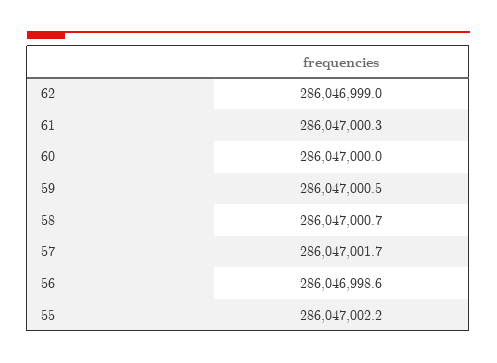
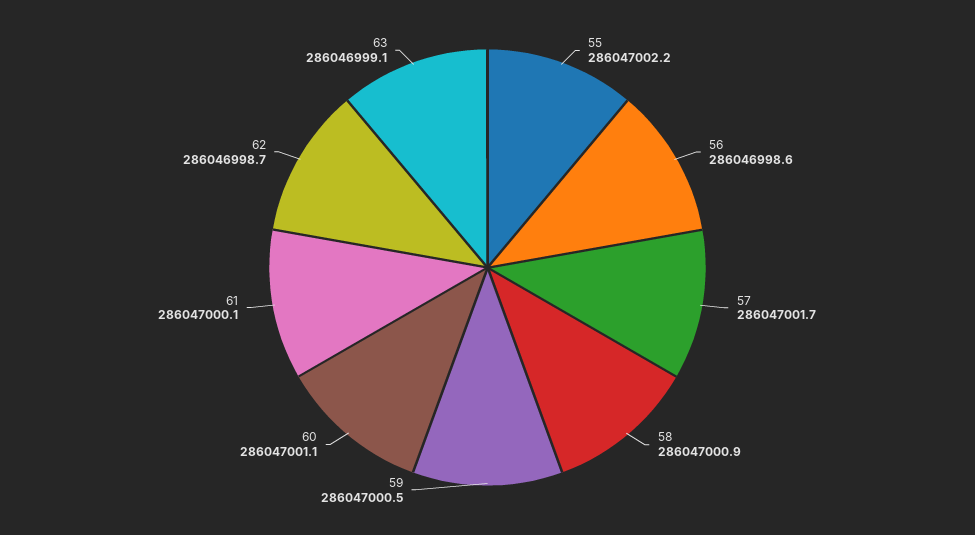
  {
-   "62": 286046999,
+   "62": 286046998.7,
-   "61": 286047000.3,
+   "61": 286047000.1,
-   "60": 286047000,
+   "60": 286047001.1,
    "59": 286047000.5,
-   "58": 286047000.7,
+   "58": 286047000.9,
    "57": 286047001.7,
    "56": 286046998.6,
-   "55": 286047002.2
+   "55": 286047002.2,
+   "63": 286046999.1
  }

